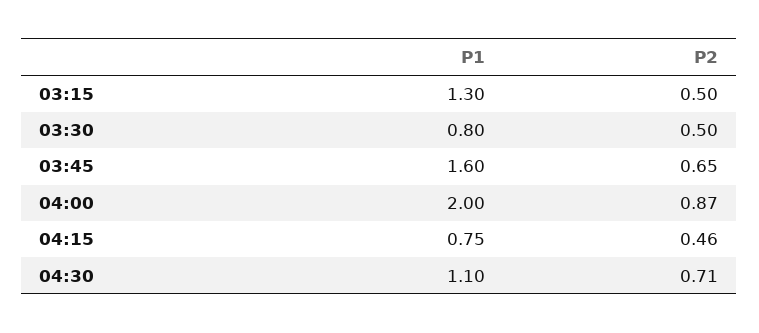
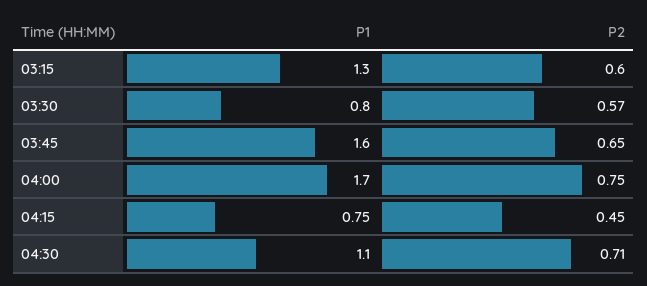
  {
    "P1": {
      "03:15": 1.3,
      "03:30": 0.8,
      "03:45": 1.6,
-     "04:00": 2,
+     "04:00": 1.7,
      "04:15": 0.75,
      "04:30": 1.1
    },
    "P2": {
-     "03:15": 0.5,
+     "03:15": 0.6,
-     "03:30": 0.5,
+     "03:30": 0.57,
      "03:45": 0.65,
-     "04:00": 0.87,
+     "04:00": 0.75,
-     "04:15": 0.46,
+     "04:15": 0.45,
      "04:30": 0.71
    }
  }

